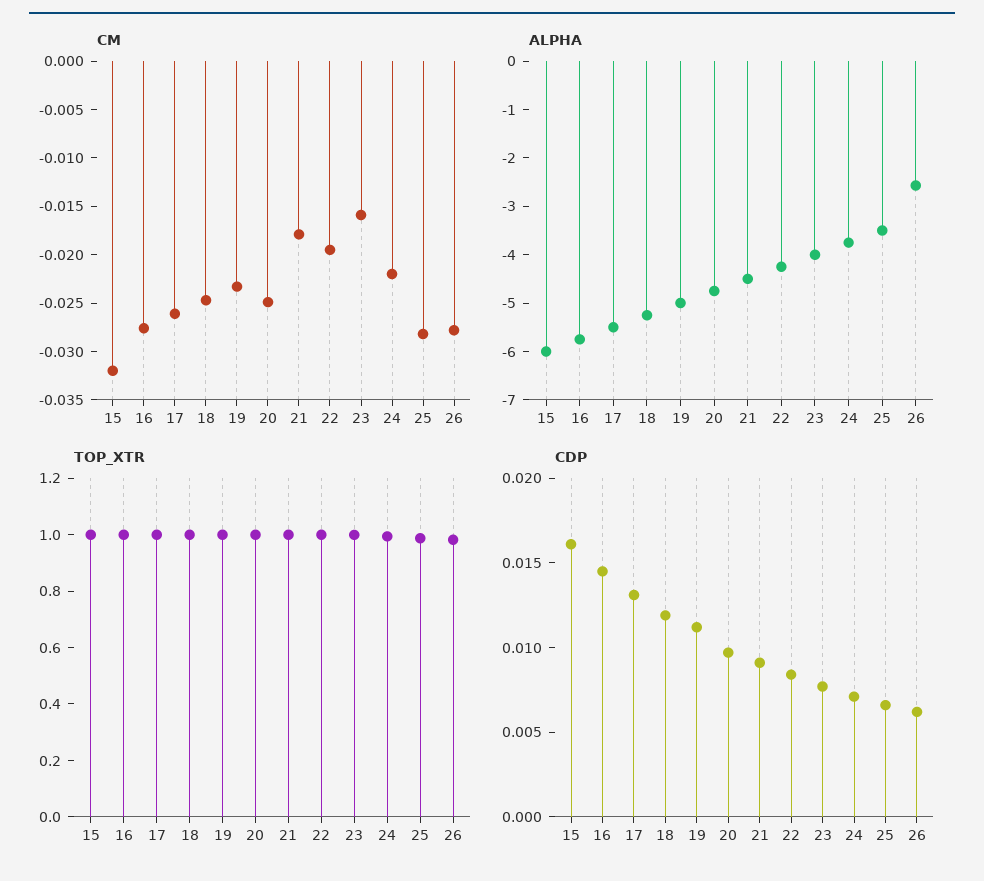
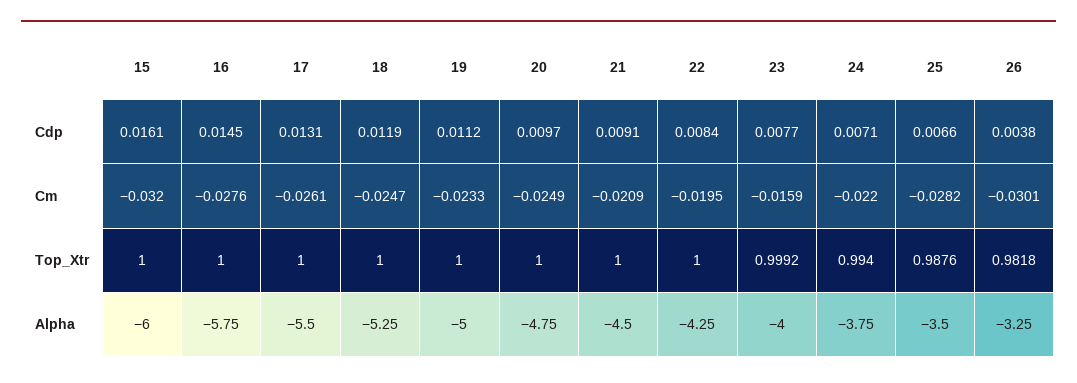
  {
    "CM": {
      "15": -0.032,
      "16": -0.0276,
      "17": -0.0261,
      "18": -0.0247,
      "19": -0.0233,
      "20": -0.0249,
-     "21": -0.018,
+     "21": -0.0209,
      "22": -0.0195,
      "23": -0.0159,
      "24": -0.022,
      "25": -0.0282,
-     "26": -0.028
+     "26": -0.0301
    },
    "ALPHA": {
      "15": -6,
      "16": -5.75,
      "17": -5.5,
      "18": -5.25,
      "19": -5,
      "20": -4.75,
      "21": -4.5,
      "22": -4.25,
      "23": -4,
      "24": -3.75,
      "25": -3.5,
-     "26": -2.6
+     "26": -3.25
    },
    "TOP_XTR": {
      "15": 1,
      "16": 1,
      "17": 1,
      "18": 1,
      "19": 1,
      "20": 1,
      "21": 1,
      "22": 1,
      "23": 0.9992,
      "24": 0.994,
      "25": 0.9876,
      "26": 0.9818
    },
    "CDP": {
      "15": 0.0161,
      "16": 0.0145,
      "17": 0.0131,
      "18": 0.0119,
      "19": 0.0112,
      "20": 0.0097,
      "21": 0.0091,
      "22": 0.0084,
      "23": 0.0077,
      "24": 0.0071,
      "25": 0.0066,
-     "26": 0.006
+     "26": 0.0038
    }
  }

